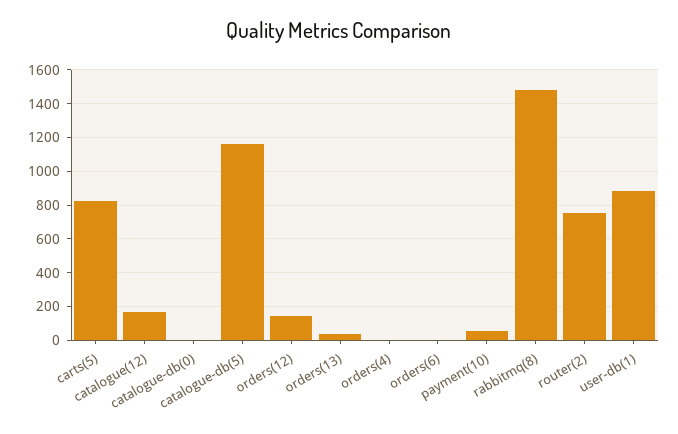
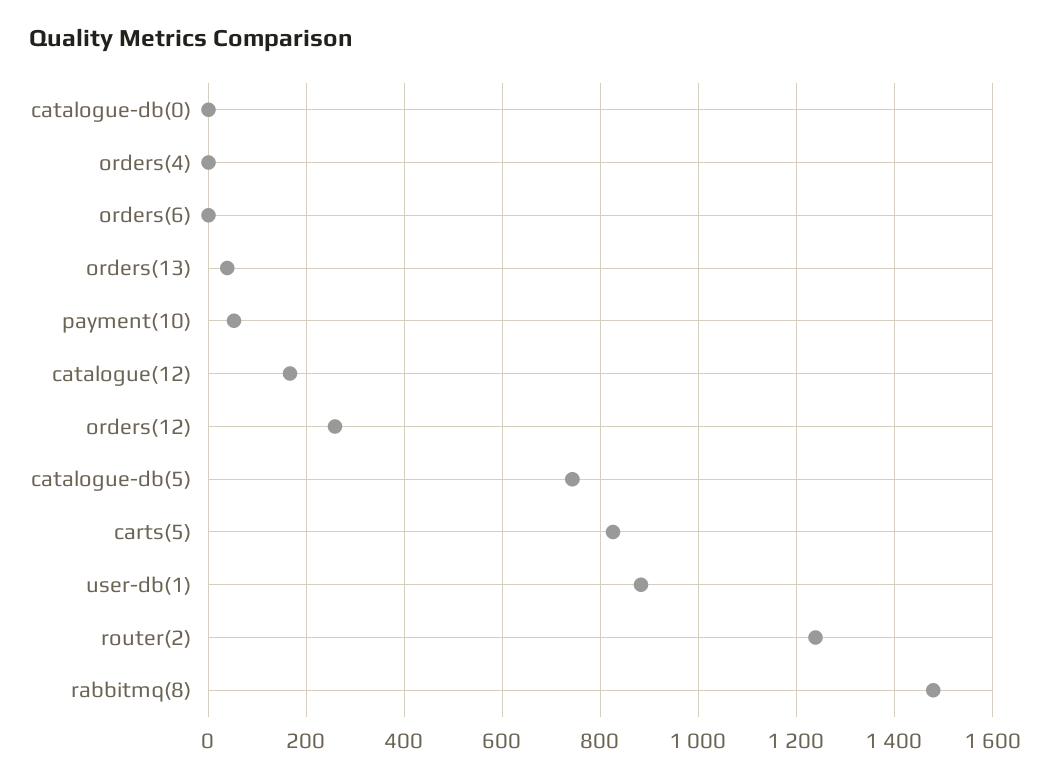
  {
    "carts(5)": 820,
    "catalogue(12)": 160,
    "catalogue-db(0)": 0,
-   "catalogue-db(5)": 1150,
+   "catalogue-db(5)": 740,
-   "orders(12)": 150,
+   "orders(12)": 260,
    "orders(13)": 40,
    "orders(4)": 0,
    "orders(6)": 0,
    "payment(10)": 60,
    "rabbitmq(8)": 1480,
-   "router(2)": 750,
+   "router(2)": 1240,
    "user-db(1)": 880
  }

